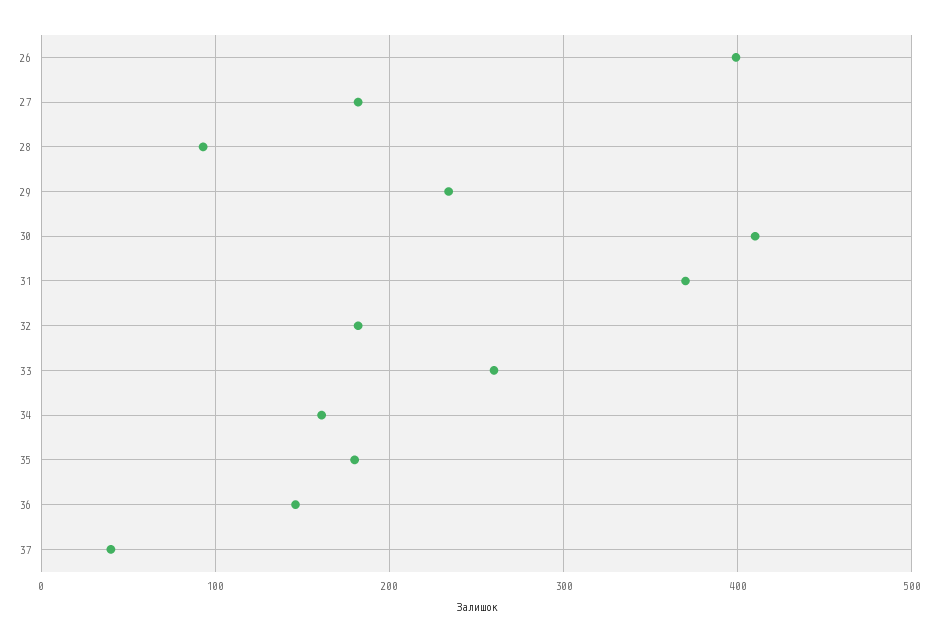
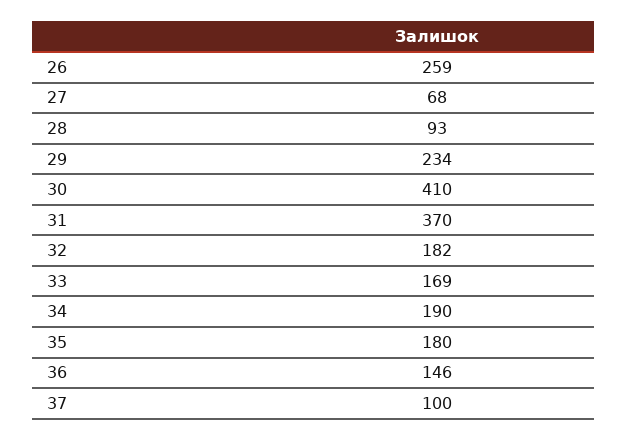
  {
-   "26": 400,
+   "26": 259,
-   "27": 180,
+   "27": 68,
    "28": 93,
    "29": 234,
    "30": 410,
    "31": 370,
    "32": 182,
-   "33": 260,
+   "33": 169,
-   "34": 160,
+   "34": 190,
    "35": 180,
    "36": 146,
-   "37": 40
+   "37": 100
  }

